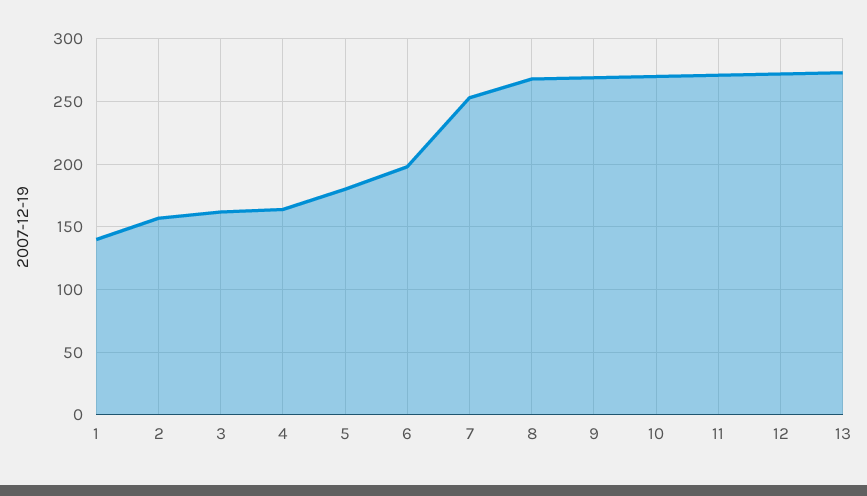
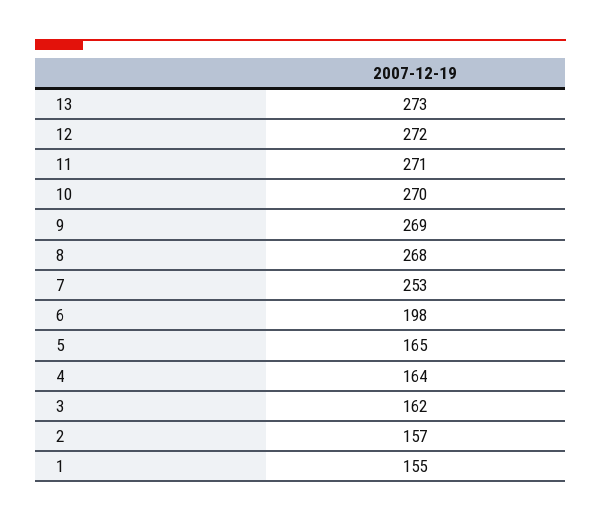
  {
-   "1": 140,
+   "1": 155,
    "2": 157,
    "3": 162,
    "4": 164,
-   "5": 180,
+   "5": 165,
    "6": 198,
    "7": 253,
    "8": 268,
    "9": 269,
    "10": 270,
    "11": 271,
    "12": 272,
    "13": 273
  }

